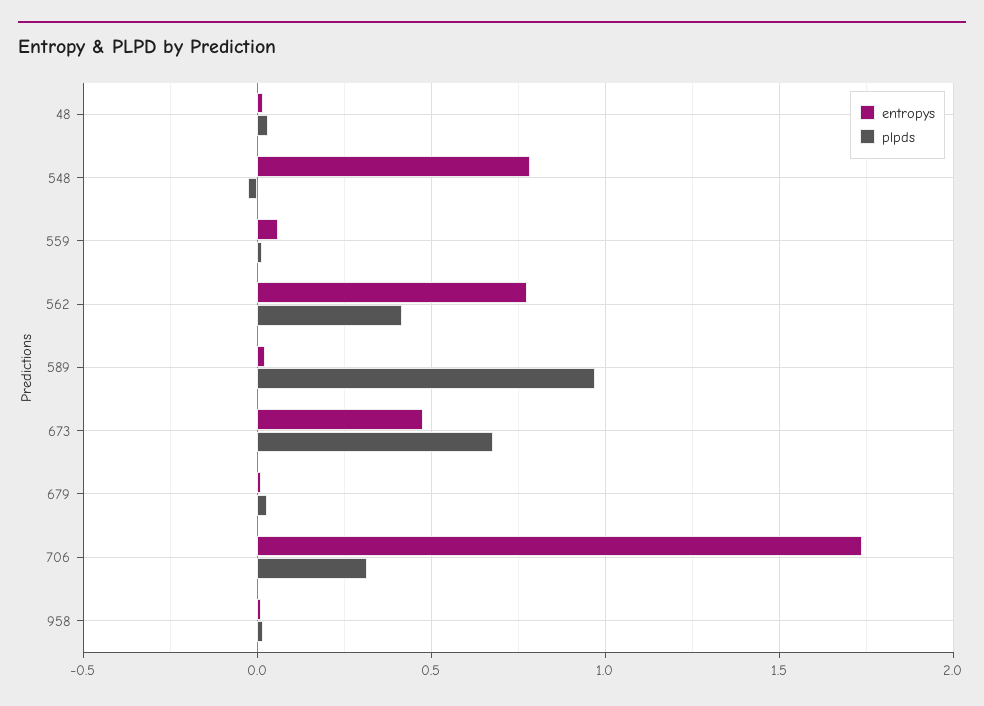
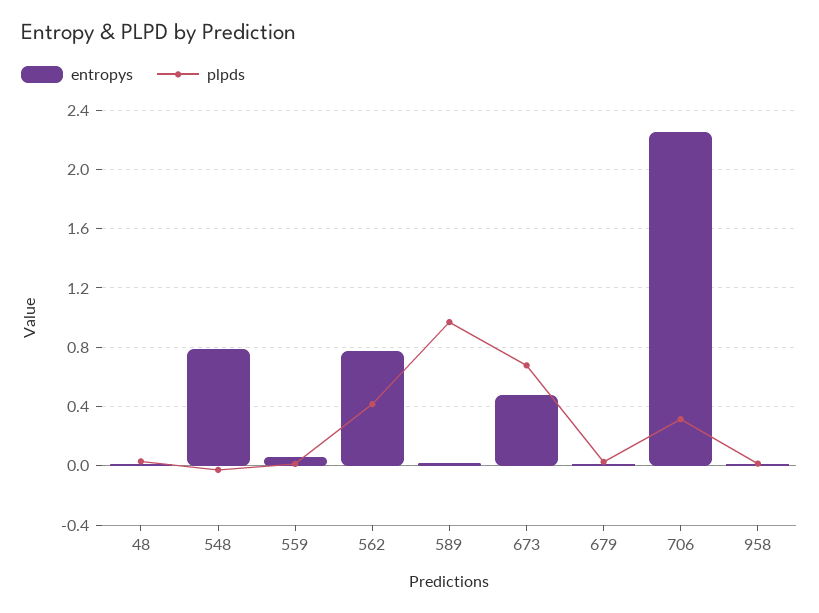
  {
    "entropys": {
      "48": 0,
      "548": 0.8,
      "559": 0.05,
      "562": 0.8,
      "589": 0,
      "673": 0.5,
      "679": 0,
-     "706": 1.75,
+     "706": 2.25,
      "958": 0
    },
    "plpds": {
      "48": 0.05,
      "548": -0.05,
      "559": 0,
      "562": 0.4,
      "589": 0.95,
      "673": 0.7,
      "679": 0.05,
      "706": 0.3,
      "958": 0
    }
  }

